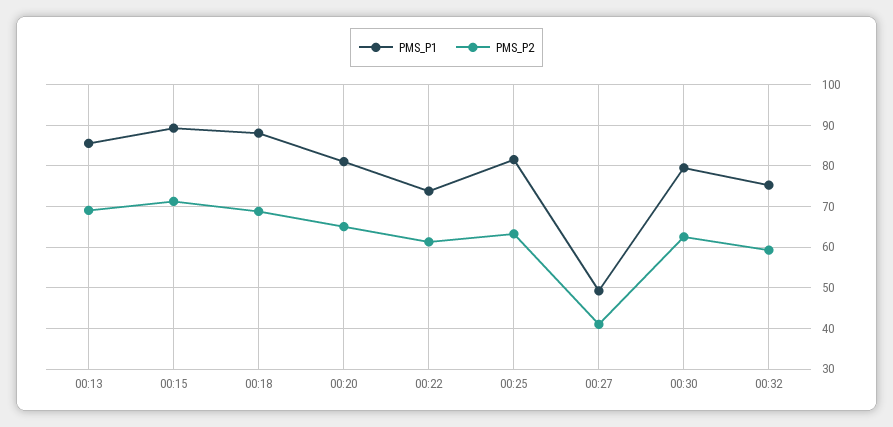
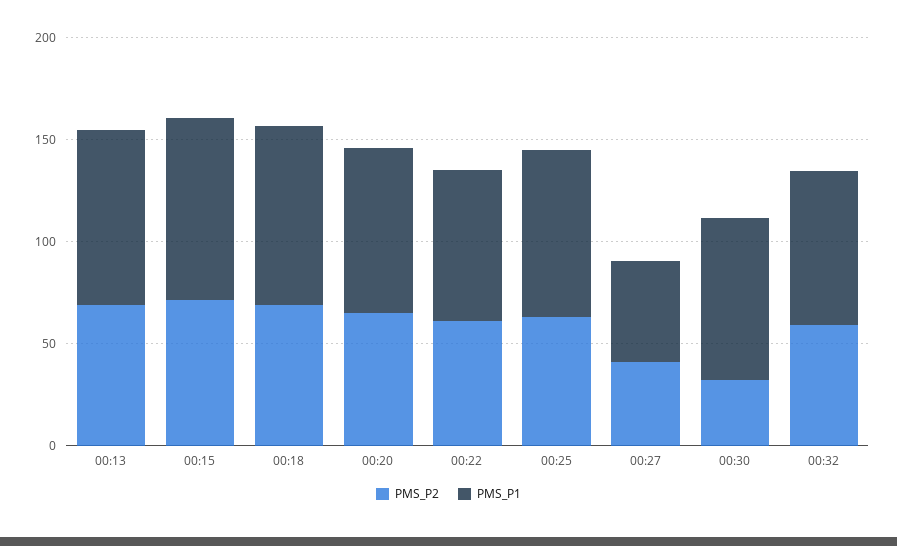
  {
    "PMS_P1": {
      "00:13": 86,
      "00:15": 90,
      "00:18": 88,
      "00:20": 82,
      "00:22": 74,
      "00:25": 82,
      "00:27": 50,
      "00:30": 80,
      "00:32": 76
    },
    "PMS_P2": {
      "00:13": 70,
      "00:15": 72,
      "00:18": 68,
      "00:20": 66,
      "00:22": 62,
      "00:25": 64,
      "00:27": 42,
-     "00:30": 62,
+     "00:30": 30,
      "00:32": 60
    }
  }

